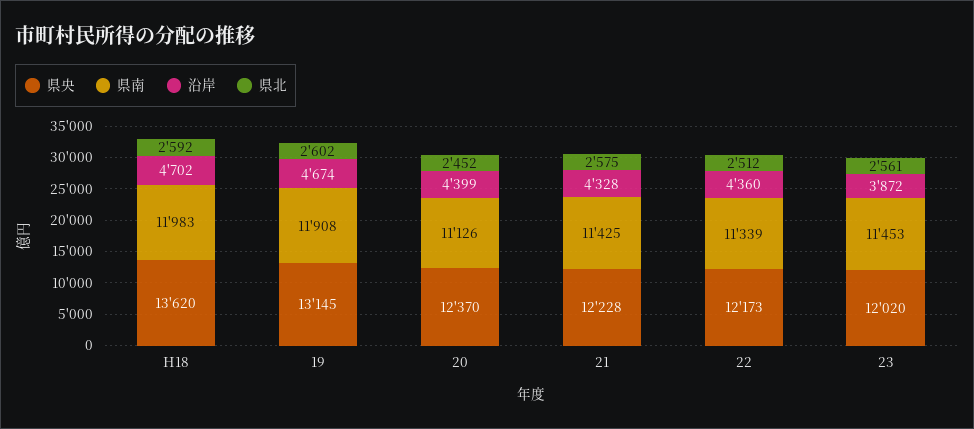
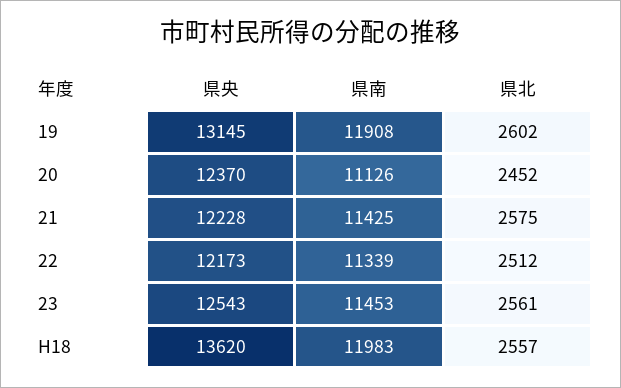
  {
    "県央": {
      "H18": 13620,
      "19": 13145,
      "20": 12370,
      "21": 12228,
      "22": 12173,
-     "23": 12020
+     "23": 12543
    },
    "県南": {
      "H18": 11983,
      "19": 11908,
      "20": 11126,
      "21": 11425,
      "22": 11339,
      "23": 11453
    },
-   "沿岸": {
-     "H18": 4702,
-     "19": 4674,
-     "20": 4399,
-     "21": 4328,
-     "22": 4360,
-     "23": 3872
-   },
    "県北": {
-     "H18": 2592,
+     "H18": 2557,
      "19": 2602,
      "20": 2452,
      "21": 2575,
      "22": 2512,
      "23": 2561
    }
  }

